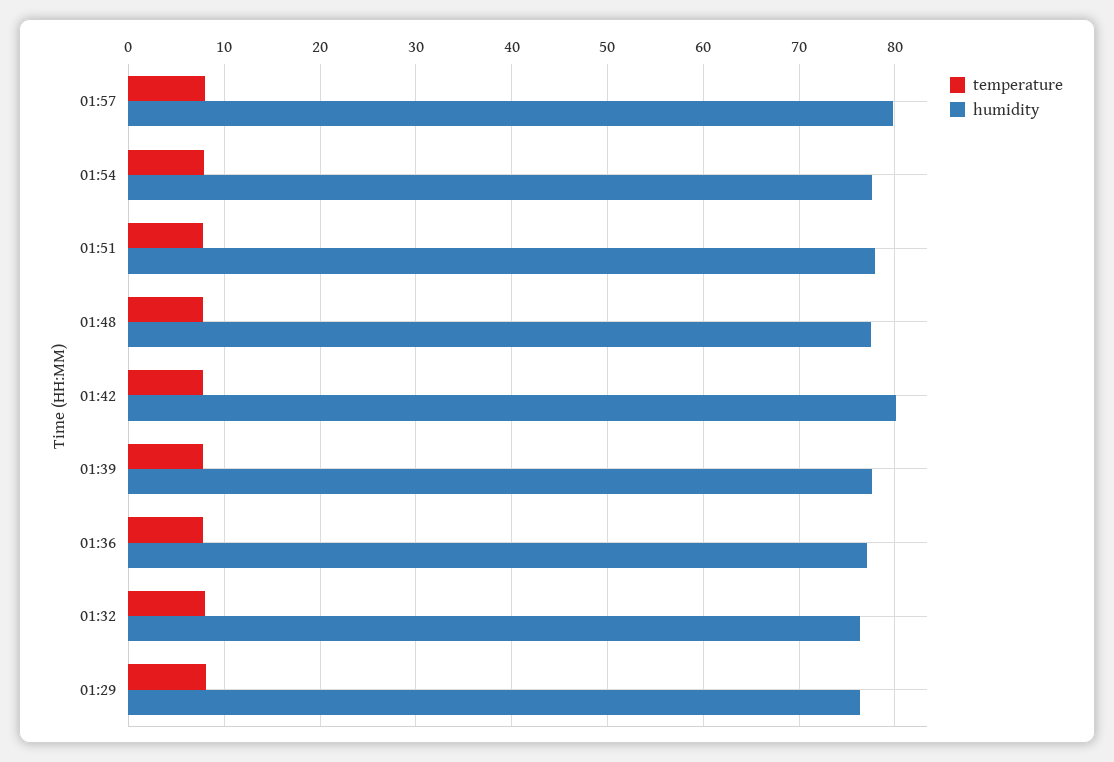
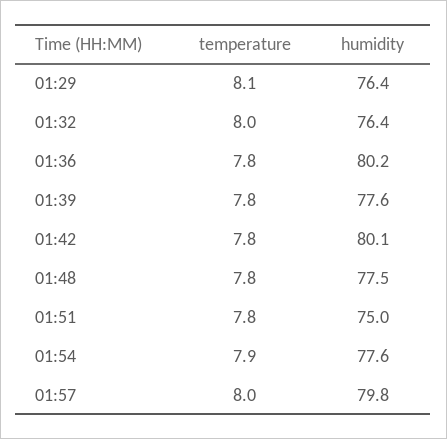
  {
    "temperature": {
      "01:57": 8,
      "01:54": 7.9,
      "01:51": 7.8,
      "01:48": 7.8,
      "01:42": 7.8,
      "01:39": 7.8,
      "01:36": 7.8,
      "01:32": 8,
      "01:29": 8.1
    },
    "humidity": {
      "01:57": 79.8,
      "01:54": 77.6,
-     "01:51": 78,
+     "01:51": 75,
      "01:48": 77.5,
      "01:42": 80.1,
      "01:39": 77.6,
-     "01:36": 77,
+     "01:36": 80.2,
      "01:32": 76.4,
      "01:29": 76.4
    }
  }

